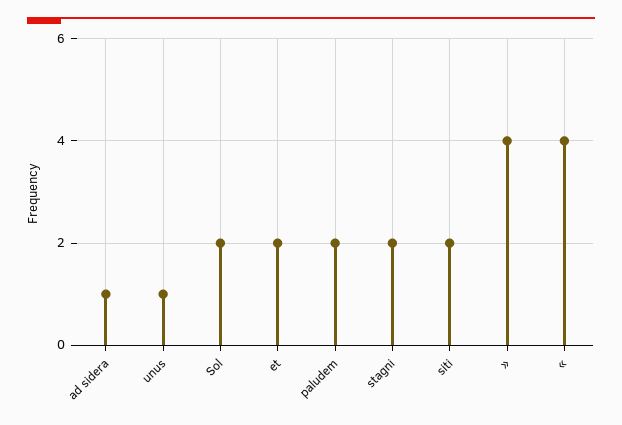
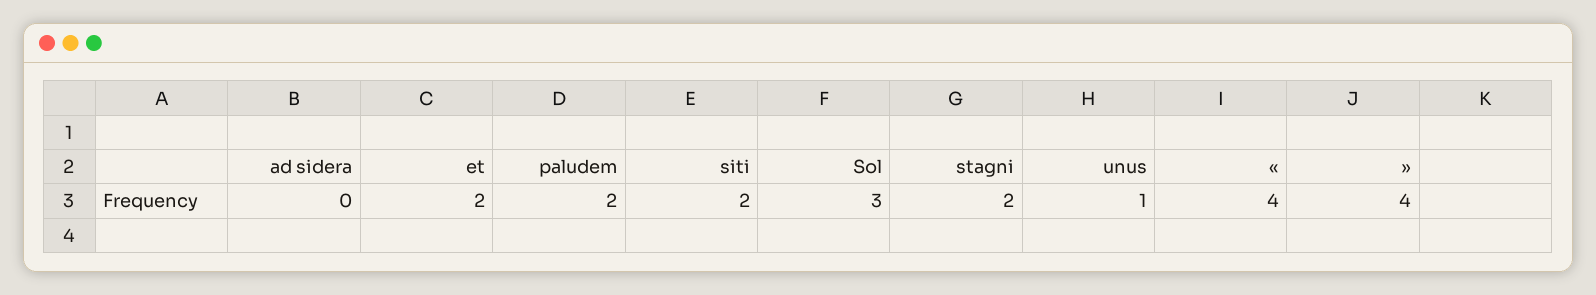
  {
-   "ad sidera": 1,
+   "ad sidera": 0,
    "unus": 1,
-   "Sol": 2,
+   "Sol": 3,
    "et": 2,
    "paludem": 2,
    "stagni": 2,
    "siti": 2,
    "»": 4,
    "«": 4
  }

